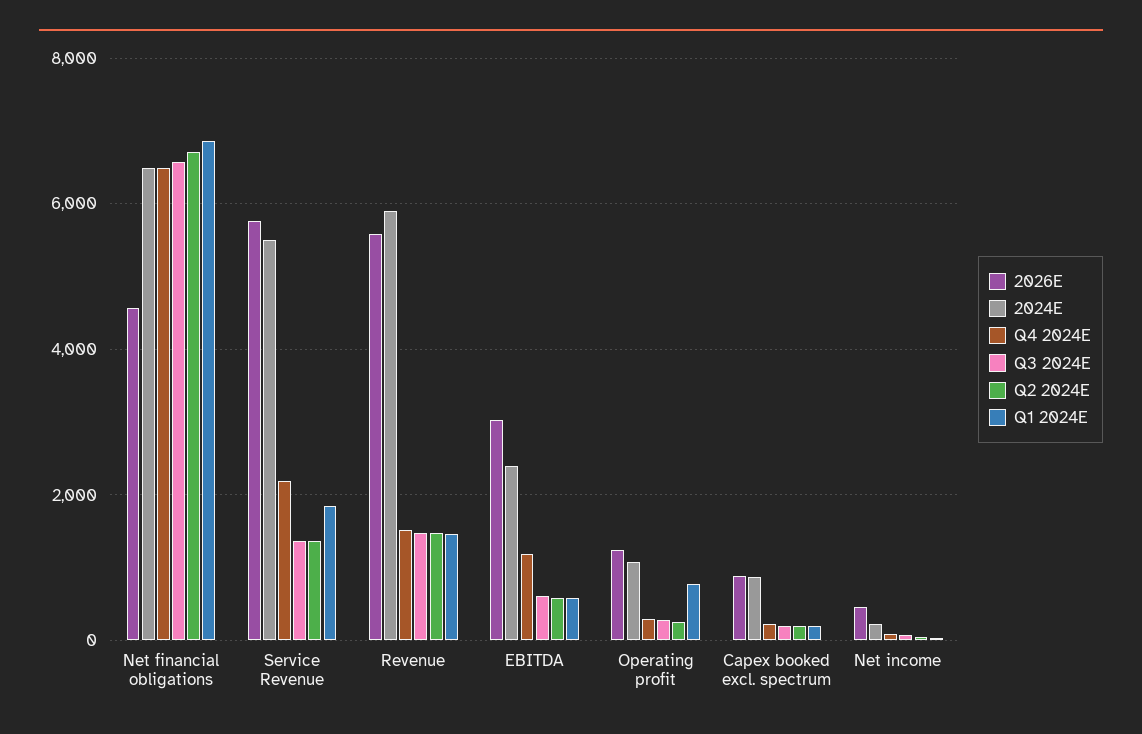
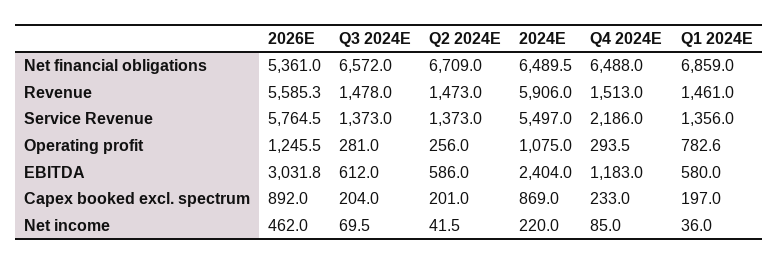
  {
    "2026E": {
-     "Net financial obligations": 4600,
+     "Net financial obligations": 5361,
      "Service Revenue": 5764.5,
      "Revenue": 5585.3,
      "EBITDA": 3031.8,
      "Operating profit": 1245.5,
      "Capex booked excl. spectrum": 892,
      "Net income": 462
    },
    "2024E": {
      "Net financial obligations": 6489.5,
      "Service Revenue": 5497,
      "Revenue": 5906,
      "EBITDA": 2404,
      "Operating profit": 1075,
      "Capex booked excl. spectrum": 869,
      "Net income": 220
    },
    "Q4 2024E": {
      "Net financial obligations": 6488,
      "Service Revenue": 2186,
      "Revenue": 1513,
      "EBITDA": 1183,
      "Operating profit": 293.5,
      "Capex booked excl. spectrum": 233,
      "Net income": 85
    },
    "Q3 2024E": {
      "Net financial obligations": 6572,
      "Service Revenue": 1373,
      "Revenue": 1478,
      "EBITDA": 612,
      "Operating profit": 281,
      "Capex booked excl. spectrum": 204,
      "Net income": 69.5
    },
    "Q2 2024E": {
      "Net financial obligations": 6709,
      "Service Revenue": 1373,
      "Revenue": 1473,
      "EBITDA": 586,
      "Operating profit": 256,
      "Capex booked excl. spectrum": 201,
      "Net income": 41.5
    },
    "Q1 2024E": {
      "Net financial obligations": 6859,
-     "Service Revenue": 1800,
+     "Service Revenue": 1356,
      "Revenue": 1461,
      "EBITDA": 580,
      "Operating profit": 782.6,
      "Capex booked excl. spectrum": 197,
      "Net income": 36
    }
  }

